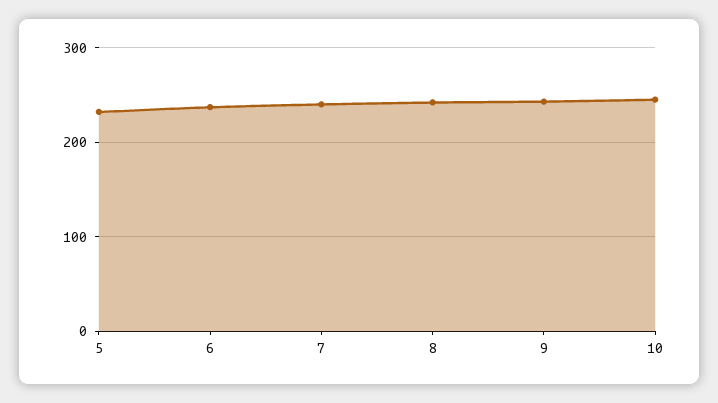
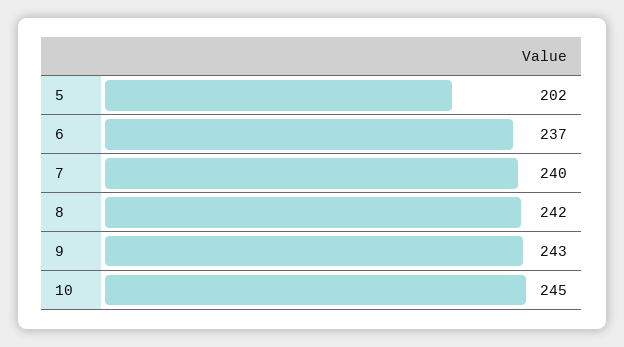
  {
-   "5": 230,
+   "5": 202,
    "6": 237,
    "7": 240,
    "8": 242,
    "9": 243,
    "10": 245
  }

